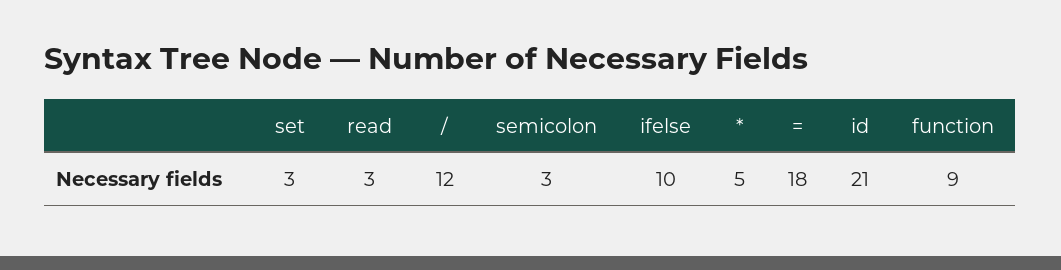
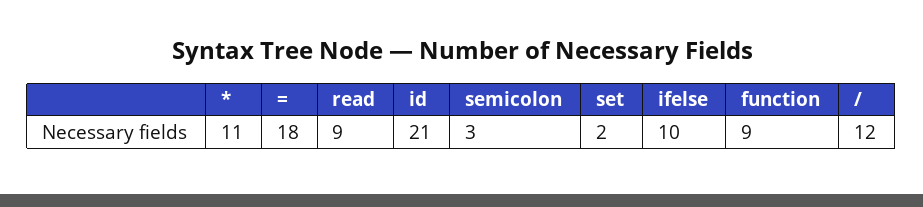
  {
-   "set": 3,
+   "set": 2,
-   "read": 3,
+   "read": 9,
    "/": 12,
    "semicolon": 3,
    "ifelse": 10,
-   "*": 5,
+   "*": 11,
    "=": 18,
    "id": 21,
    "function": 9
  }

